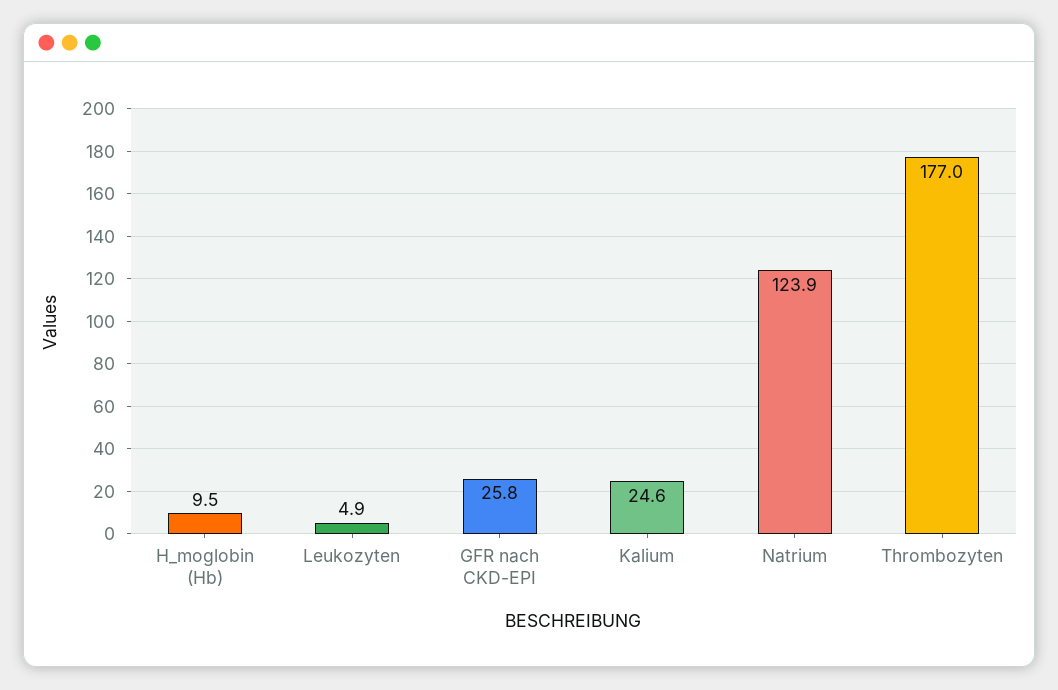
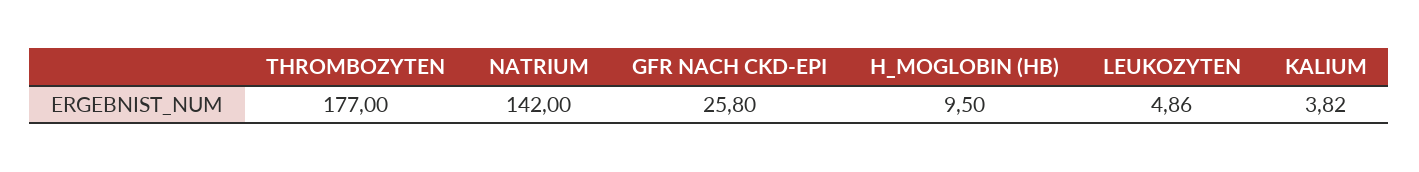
  {
    "H_moglobin (Hb)": 9.5,
    "Leukozyten": 4.86,
    "GFR nach CKD-EPI": 25.8,
-   "Kalium": 24.6,
+   "Kalium": 3.82,
-   "Natrium": 123.9,
+   "Natrium": 142,
    "Thrombozyten": 177
  }

